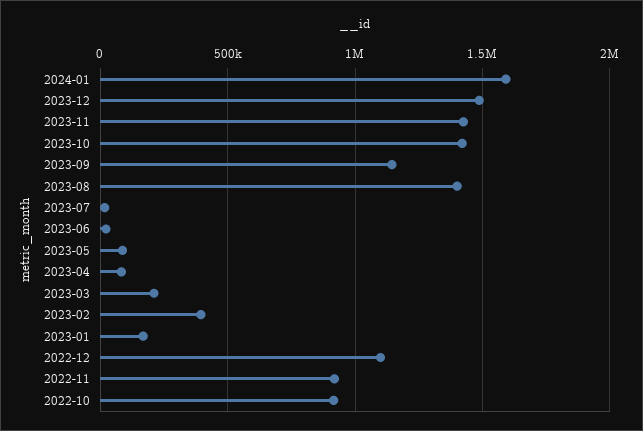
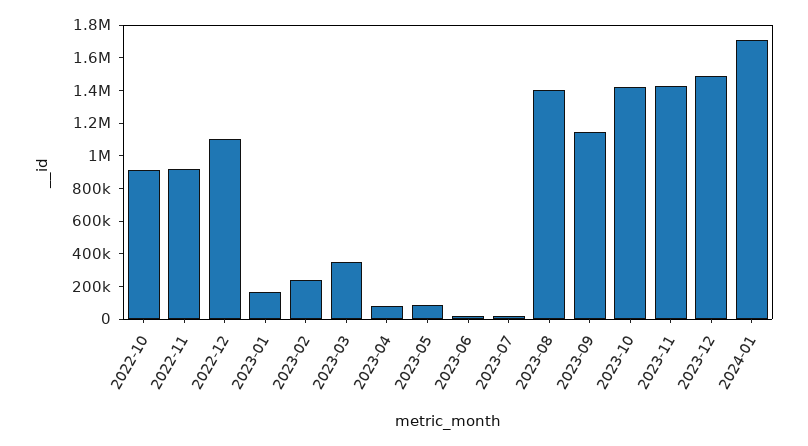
  {
-   "2024-01": 1600000,
+   "2024-01": 1700000,
    "2023-12": 1500000,
    "2023-11": 1450000,
    "2023-10": 1400000,
    "2023-09": 1150000,
    "2023-08": 1400000,
    "2023-07": 0,
    "2023-06": 0,
    "2023-05": 100000,
    "2023-04": 100000,
-   "2023-03": 200000,
+   "2023-03": 350000,
-   "2023-02": 400000,
+   "2023-02": 250000,
    "2023-01": 150000,
    "2022-12": 1100000,
    "2022-11": 900000,
    "2022-10": 900000
  }

